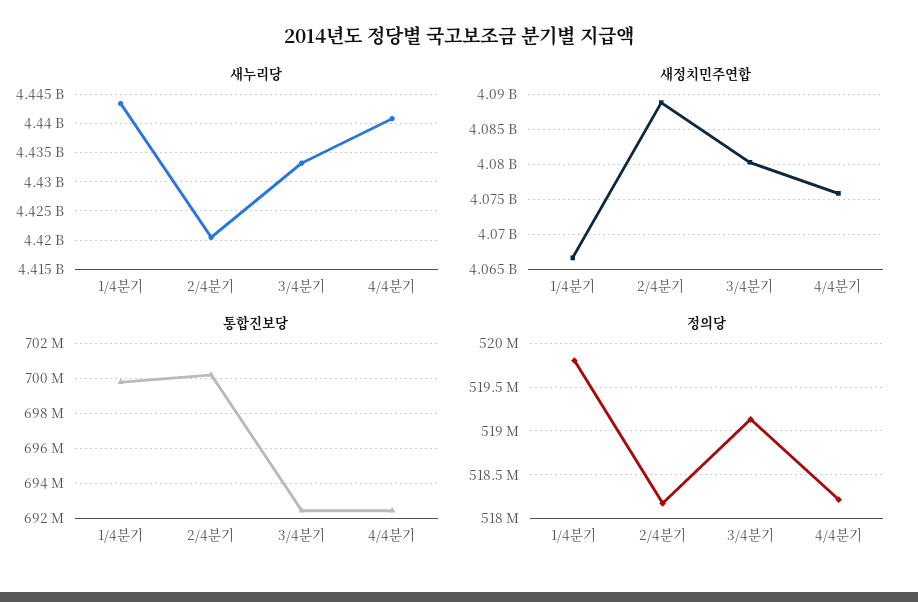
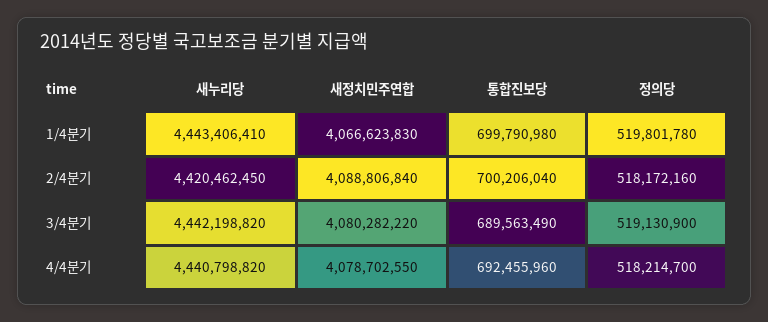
  {
    "새누리당": {
      "1/4분기": 4443406410,
      "2/4분기": 4420462450,
-     "3/4분기": 4432500000,
+     "3/4분기": 4442198820,
      "4/4분기": 4440798820
    },
    "새정치민주연합": {
      "1/4분기": 4066623830,
      "2/4분기": 4088806840,
      "3/4분기": 4080282220,
-     "4/4분기": 4076000000
+     "4/4분기": 4078702550
    },
    "통합진보당": {
      "1/4분기": 699790980,
      "2/4분기": 700206040,
-     "3/4분기": 692500000,
+     "3/4분기": 689563490,
      "4/4분기": 692455960
    },
    "정의당": {
      "1/4분기": 519801780,
      "2/4분기": 518172160,
      "3/4분기": 519130900,
      "4/4분기": 518214700
    }
  }

